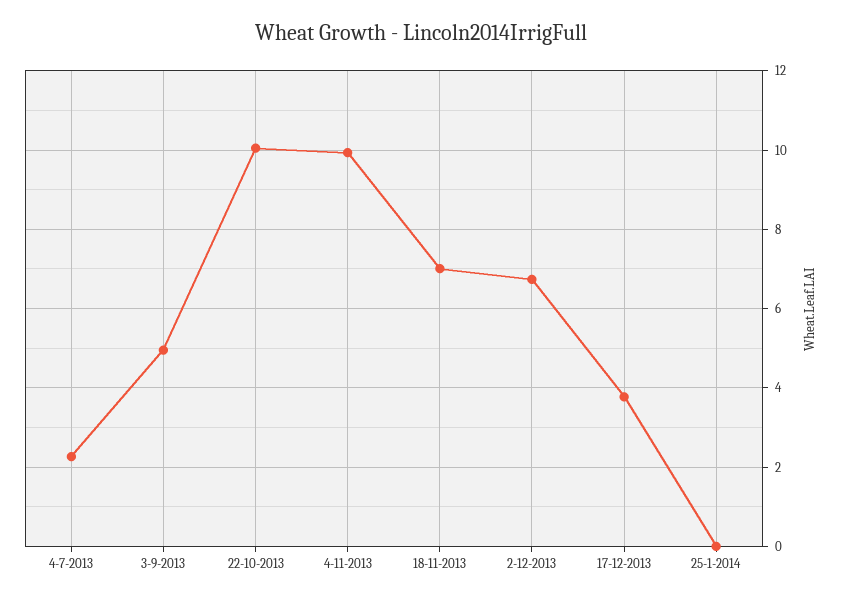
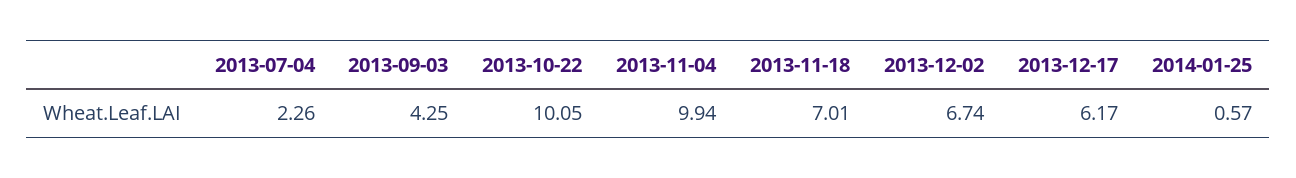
  {
    "4-7-2013": 2.26,
-   "3-9-2013": 5,
+   "3-9-2013": 4.25,
    "22-10-2013": 10.05,
    "4-11-2013": 9.94,
    "18-11-2013": 7.01,
    "2-12-2013": 6.74,
-   "17-12-2013": 3.8,
+   "17-12-2013": 6.17,
-   "25-1-2014": 0
+   "25-1-2014": 0.57
  }

